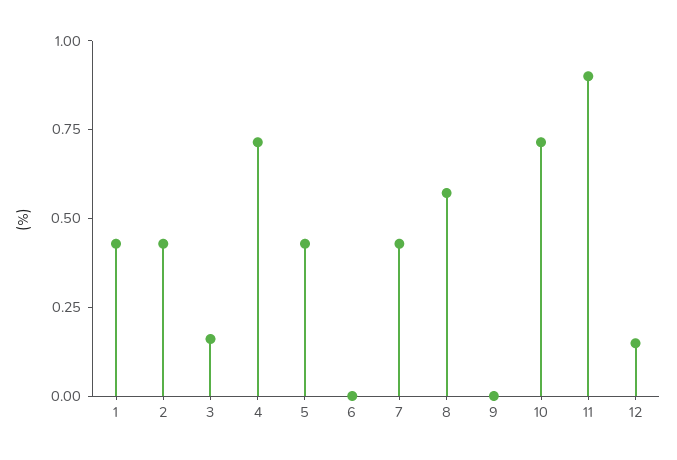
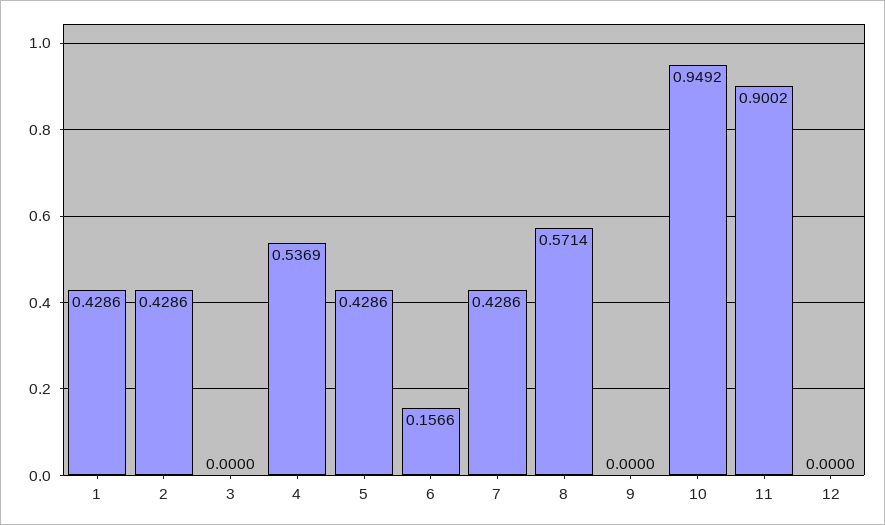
  {
    "1": 0.4286,
    "2": 0.4286,
-   "3": 0.15,
+   "3": 0,
-   "4": 0.7,
+   "4": 0.5369,
    "5": 0.4286,
-   "6": 0,
+   "6": 0.1566,
    "7": 0.4286,
    "8": 0.5714,
    "9": 0,
-   "10": 0.7,
+   "10": 0.9492,
    "11": 0.9002,
-   "12": 0.15
+   "12": 0
  }

